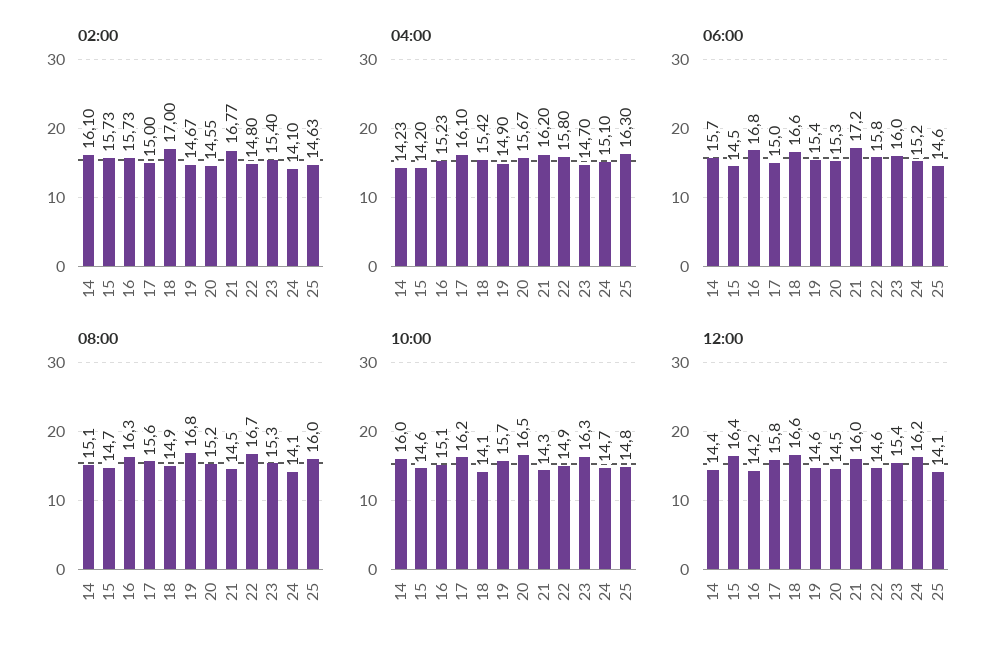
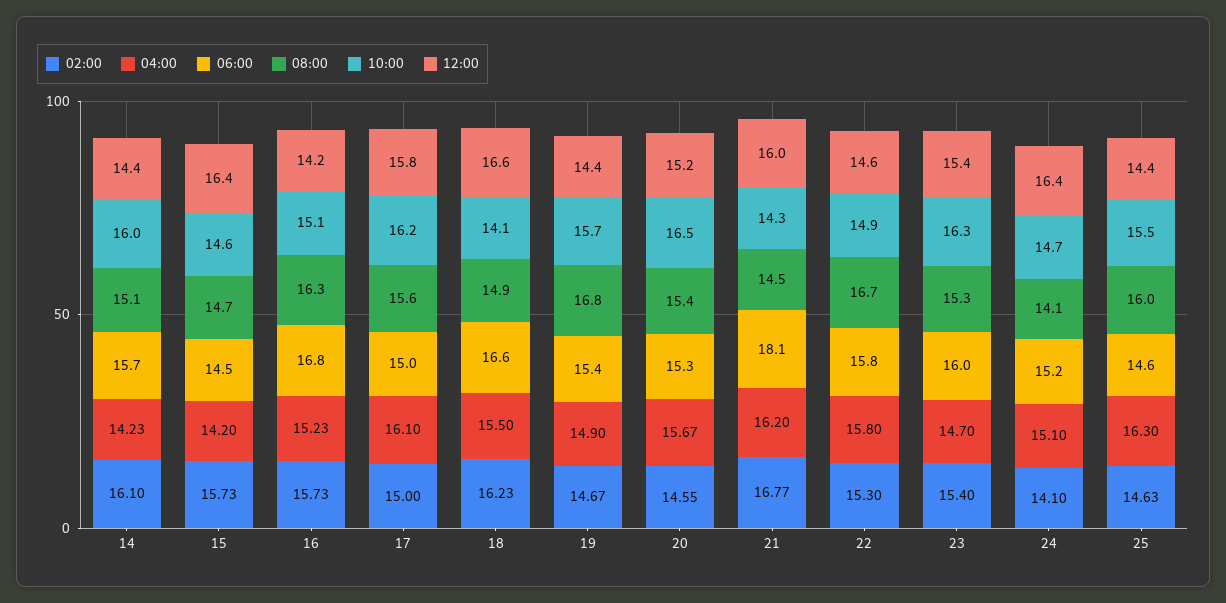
  {
    "02:00": {
      "14": 16.1,
      "15": 15.73,
      "16": 15.73,
      "17": 15,
-     "18": 17,
+     "18": 16.23,
      "19": 14.67,
      "20": 14.55,
      "21": 16.77,
-     "22": 14.8,
+     "22": 15.3,
      "23": 15.4,
      "24": 14.1,
      "25": 14.63
    },
    "04:00": {
      "14": 14.23,
      "15": 14.2,
      "16": 15.23,
      "17": 16.1,
-     "18": 15.42,
+     "18": 15.5,
      "19": 14.9,
      "20": 15.67,
      "21": 16.2,
      "22": 15.8,
      "23": 14.7,
      "24": 15.1,
      "25": 16.3
    },
    "06:00": {
      "14": 15.7,
      "15": 14.5,
      "16": 16.8,
      "17": 15,
      "18": 16.6,
      "19": 15.4,
      "20": 15.3,
-     "21": 17.2,
+     "21": 18.1,
      "22": 15.8,
      "23": 16,
      "24": 15.2,
      "25": 14.6
    },
    "08:00": {
      "14": 15.1,
      "15": 14.7,
      "16": 16.3,
      "17": 15.6,
      "18": 14.9,
      "19": 16.8,
-     "20": 15.2,
+     "20": 15.4,
      "21": 14.5,
      "22": 16.7,
      "23": 15.3,
      "24": 14.1,
      "25": 16
    },
    "10:00": {
      "14": 16,
      "15": 14.6,
      "16": 15.1,
      "17": 16.2,
      "18": 14.1,
      "19": 15.7,
      "20": 16.5,
      "21": 14.3,
      "22": 14.9,
      "23": 16.3,
      "24": 14.7,
-     "25": 14.8
+     "25": 15.5
    },
    "12:00": {
      "14": 14.4,
      "15": 16.4,
      "16": 14.2,
      "17": 15.8,
      "18": 16.6,
-     "19": 14.6,
+     "19": 14.4,
-     "20": 14.5,
+     "20": 15.2,
      "21": 16,
      "22": 14.6,
      "23": 15.4,
-     "24": 16.2,
+     "24": 16.4,
-     "25": 14.1
+     "25": 14.4
    }
  }

